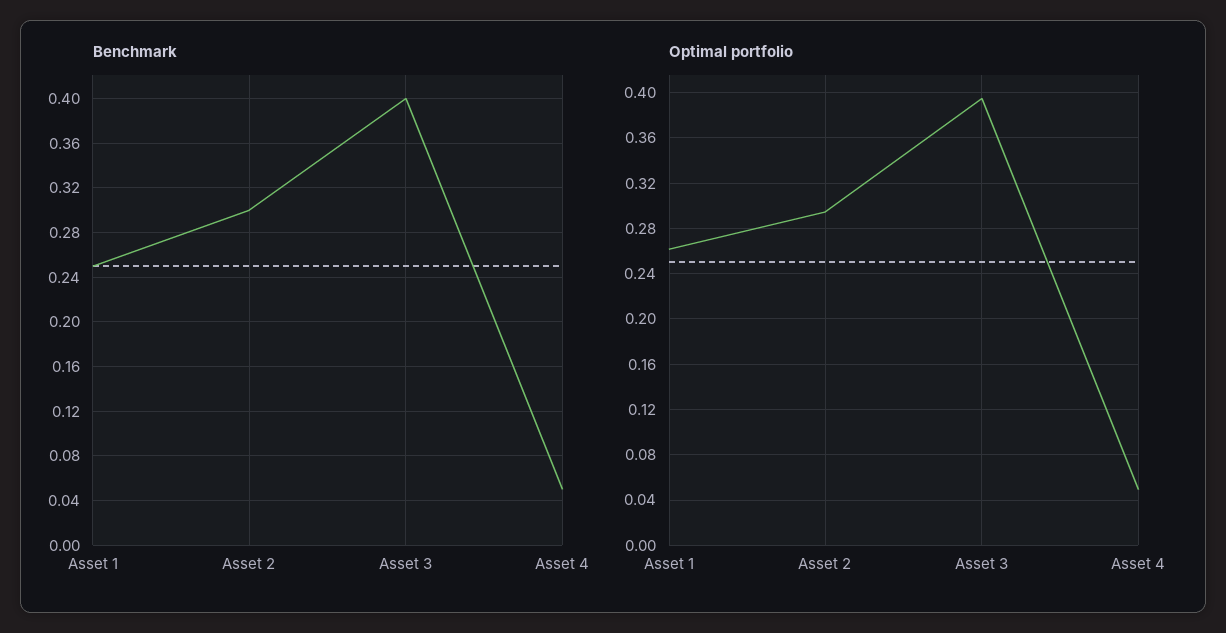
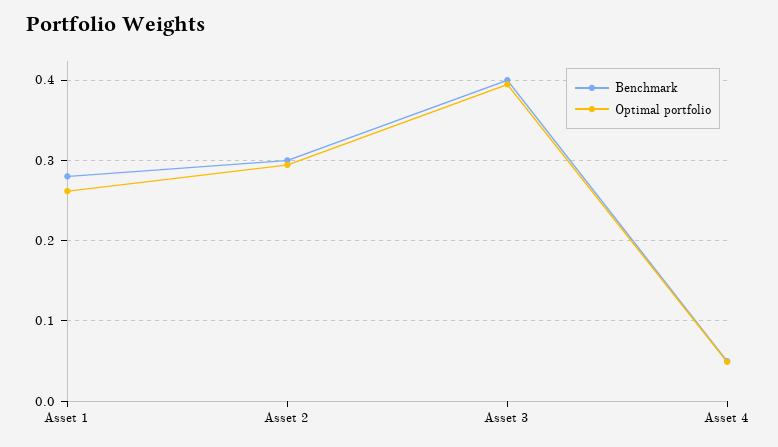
  {
    "Benchmark": {
-     "Asset 1": 0.25,
+     "Asset 1": 0.28,
      "Asset 2": 0.3,
      "Asset 3": 0.4,
      "Asset 4": 0.05
    },
    "Optimal portfolio": {
      "Asset 1": 0.26,
      "Asset 2": 0.29,
      "Asset 3": 0.39,
      "Asset 4": 0.05
    }
  }

